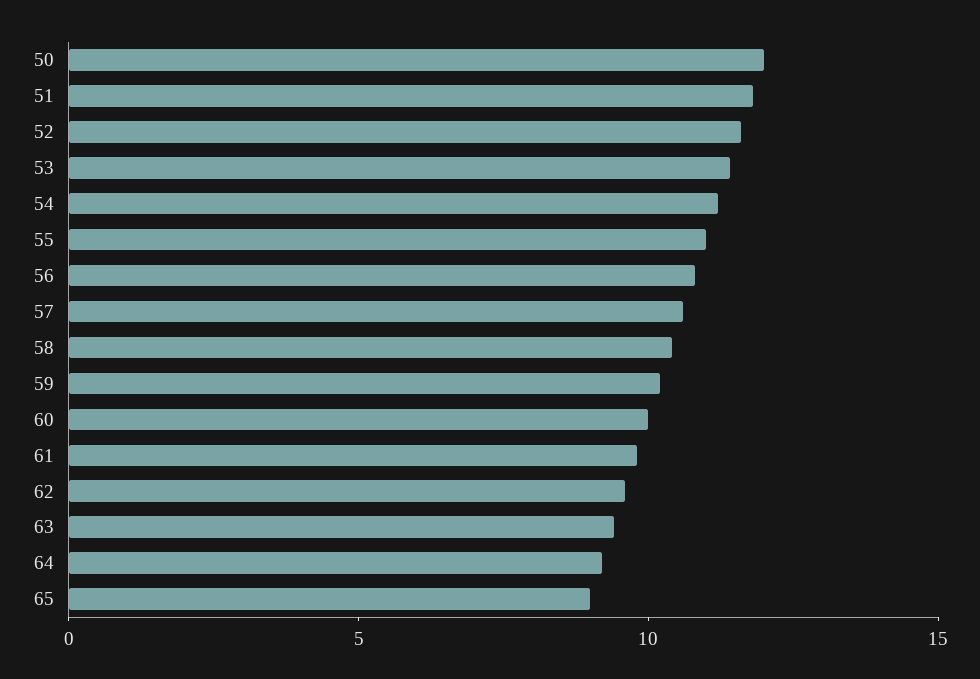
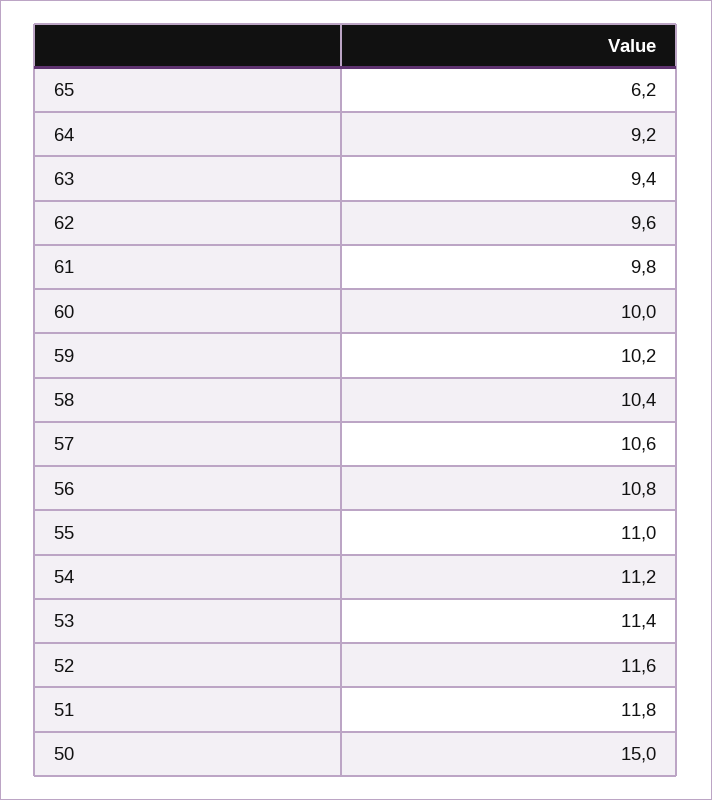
  {
-   "50": 12,
+   "50": 15,
    "51": 11.8,
    "52": 11.6,
    "53": 11.4,
    "54": 11.2,
    "55": 11,
    "56": 10.8,
    "57": 10.6,
    "58": 10.4,
    "59": 10.2,
    "60": 10,
    "61": 9.8,
    "62": 9.6,
    "63": 9.4,
    "64": 9.2,
-   "65": 9
+   "65": 6.2
  }

